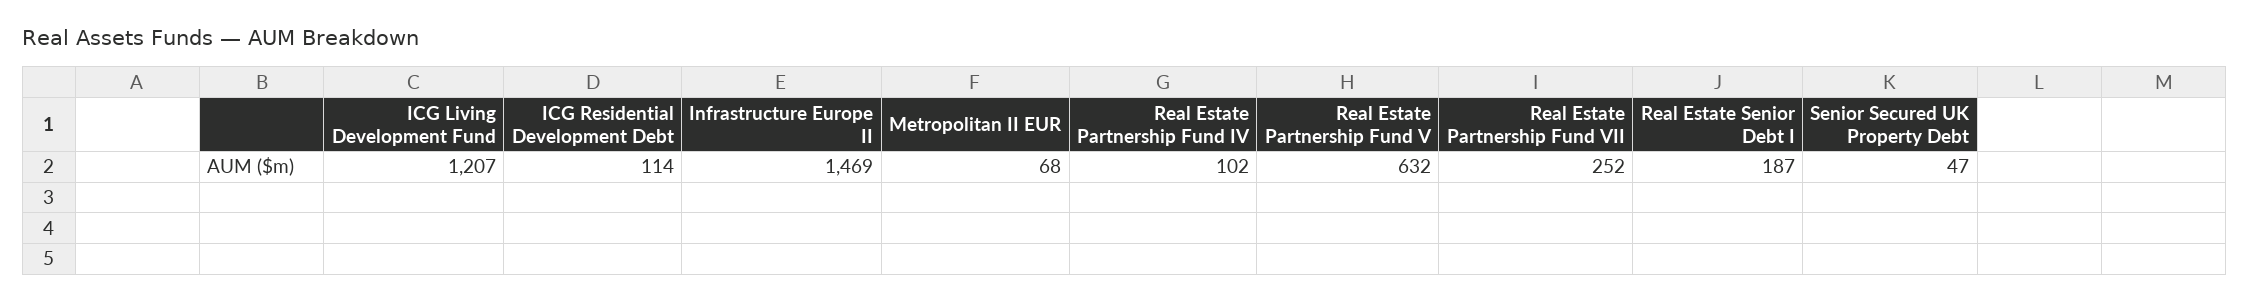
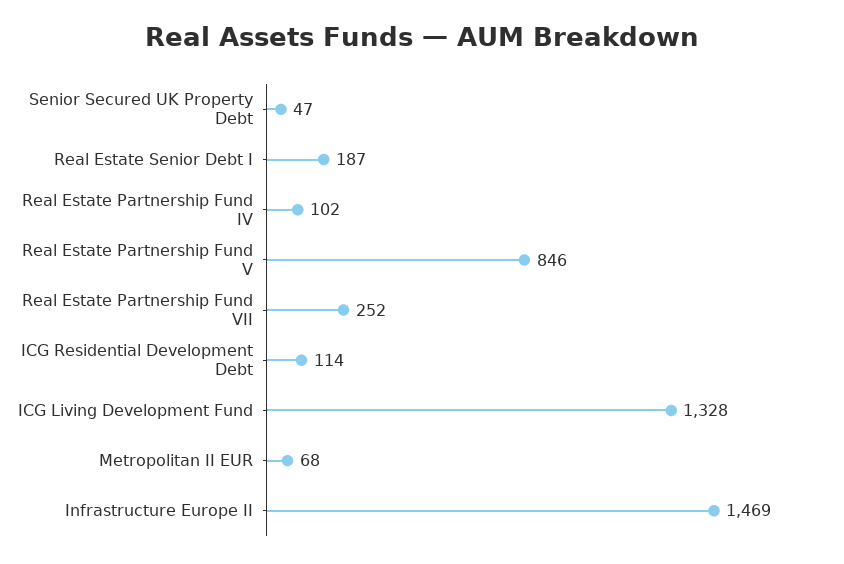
  {
-   "ICG Living Development Fund": 1207,
+   "ICG Living Development Fund": 1328,
    "ICG Residential Development Debt": 114,
    "Infrastructure Europe II": 1469,
    "Metropolitan II EUR": 68,
    "Real Estate Partnership Fund IV": 102,
-   "Real Estate Partnership Fund V": 632,
+   "Real Estate Partnership Fund V": 846,
    "Real Estate Partnership Fund VII": 252,
    "Real Estate Senior Debt I": 187,
    "Senior Secured UK Property Debt": 47
  }

